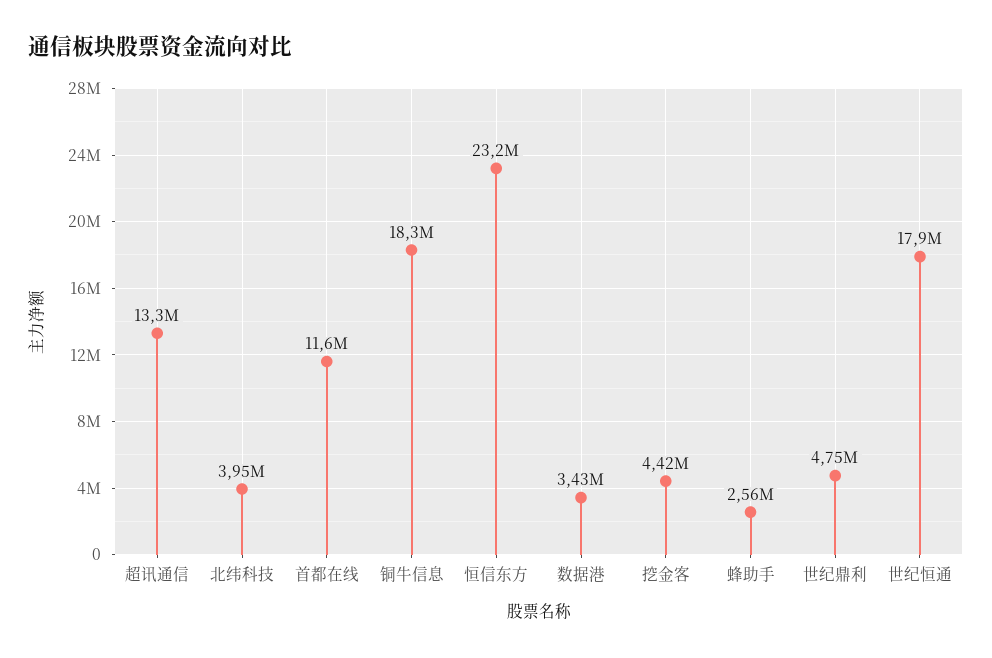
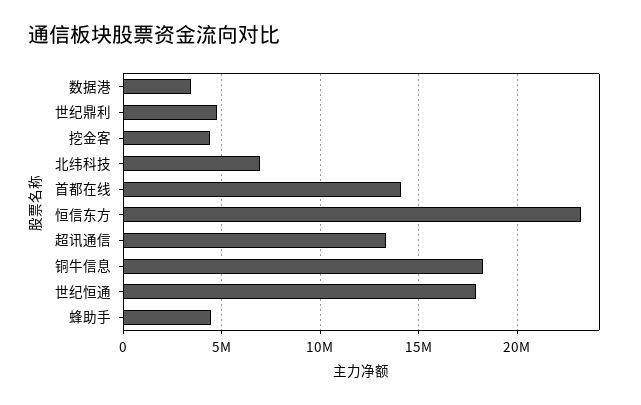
  {
    "超讯通信": 13300000,
-   "北纬科技": 3950000,
+   "北纬科技": 7000000,
-   "首都在线": 11600000,
+   "首都在线": 14000000,
    "铜牛信息": 18300000,
    "恒信东方": 23200000,
    "数据港": 3430000,
    "挖金客": 4420000,
-   "蜂助手": 2560000,
+   "蜂助手": 4500000,
    "世纪鼎利": 4750000,
    "世纪恒通": 17900000
  }

